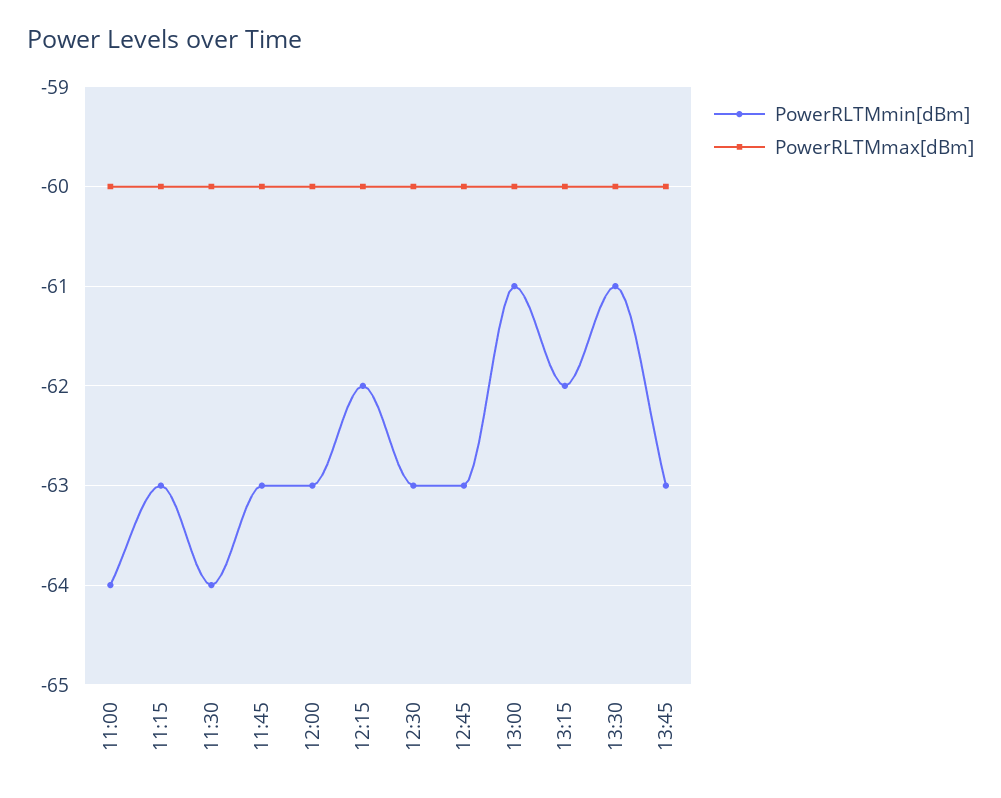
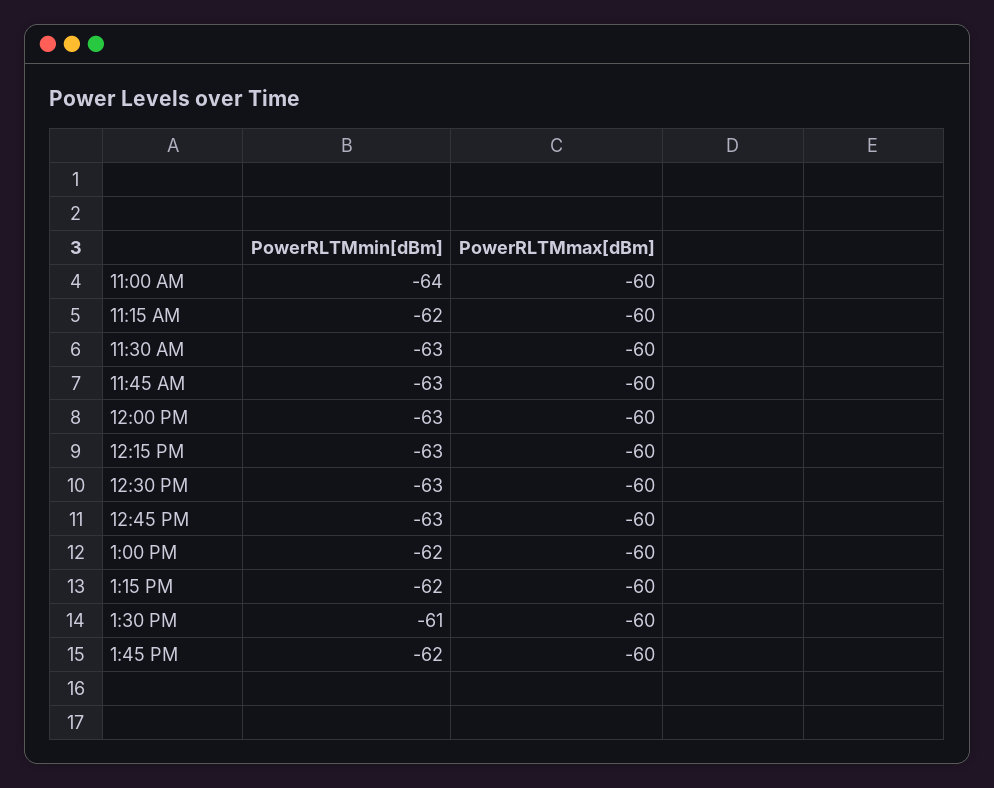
  {
    "PowerRLTMmin[dBm]": {
      "11:00": -64,
-     "11:15": -63,
+     "11:15": -62,
-     "11:30": -64,
+     "11:30": -63,
      "11:45": -63,
      "12:00": -63,
-     "12:15": -62,
+     "12:15": -63,
      "12:30": -63,
      "12:45": -63,
-     "13:00": -61,
+     "13:00": -62,
      "13:15": -62,
      "13:30": -61,
-     "13:45": -63
+     "13:45": -62
    },
    "PowerRLTMmax[dBm]": {
      "11:00": -60,
      "11:15": -60,
      "11:30": -60,
      "11:45": -60,
      "12:00": -60,
      "12:15": -60,
      "12:30": -60,
      "12:45": -60,
      "13:00": -60,
      "13:15": -60,
      "13:30": -60,
      "13:45": -60
    }
  }

